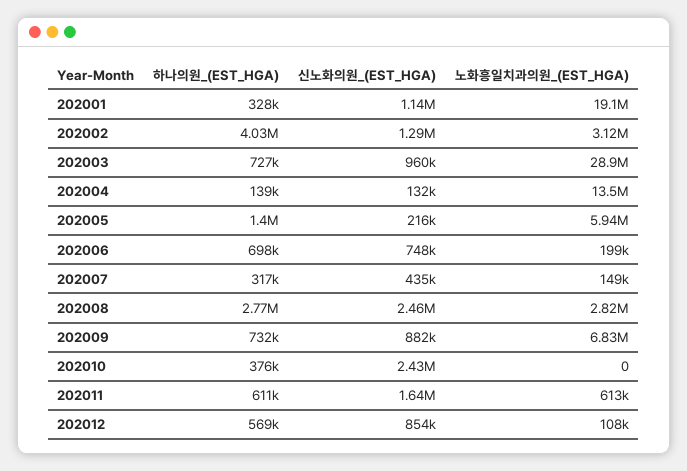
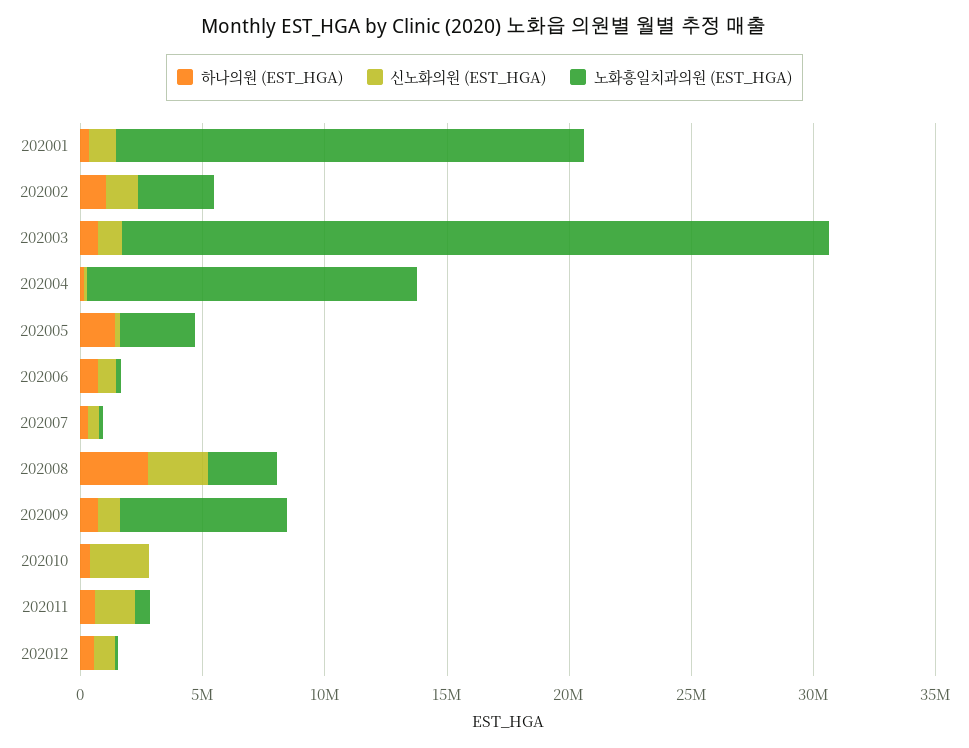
  {
    "하나의원_(EST_HGA)": {
      "202001": 328000,
-     "202002": 4030000,
+     "202002": 1000000,
      "202003": 727000,
      "202004": 139000,
      "202005": 1400000,
      "202006": 698000,
      "202007": 317000,
      "202008": 2770000,
      "202009": 732000,
      "202010": 376000,
      "202011": 611000,
      "202012": 569000
    },
    "신노화의원_(EST_HGA)": {
      "202001": 1140000,
      "202002": 1290000,
      "202003": 960000,
      "202004": 132000,
      "202005": 216000,
      "202006": 748000,
      "202007": 435000,
      "202008": 2460000,
      "202009": 882000,
      "202010": 2430000,
      "202011": 1640000,
      "202012": 854000
    },
    "노화흥일치과의원_(EST_HGA)": {
      "202001": 19100000,
      "202002": 3120000,
      "202003": 28900000,
      "202004": 13500000,
-     "202005": 5940000,
+     "202005": 3000000,
      "202006": 199000,
      "202007": 149000,
      "202008": 2820000,
      "202009": 6830000,
      "202010": 0,
      "202011": 613000,
      "202012": 108000
    }
  }

